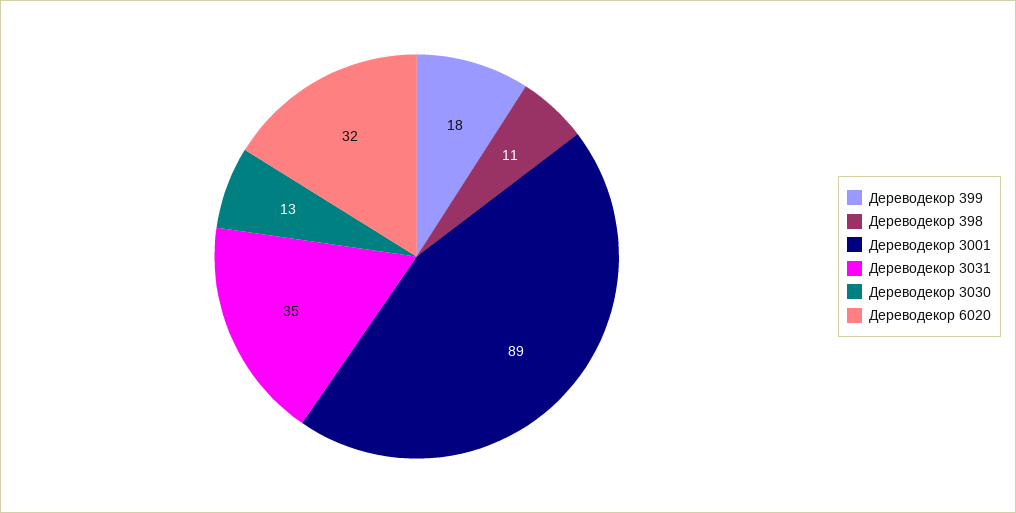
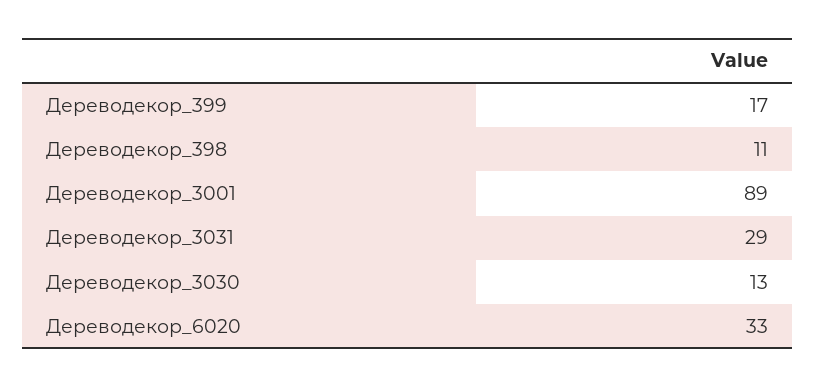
  {
-   "Дереводекор 399": 18,
+   "Дереводекор 399": 17,
    "Дереводекор 398": 11,
    "Дереводекор 3001": 89,
-   "Дереводекор 3031": 35,
+   "Дереводекор 3031": 29,
    "Дереводекор 3030": 13,
-   "Дереводекор 6020": 32
+   "Дереводекор 6020": 33
  }

